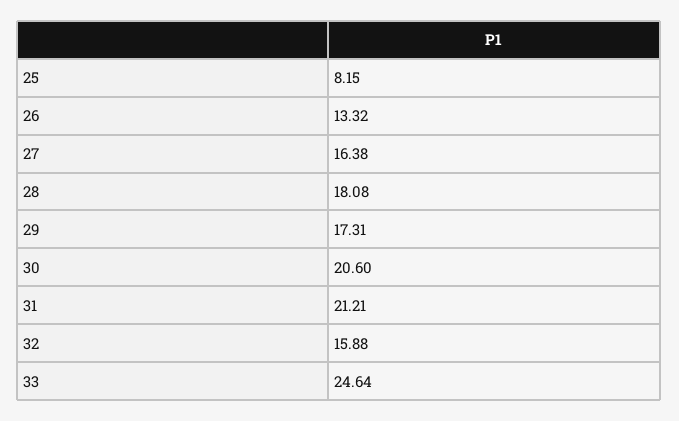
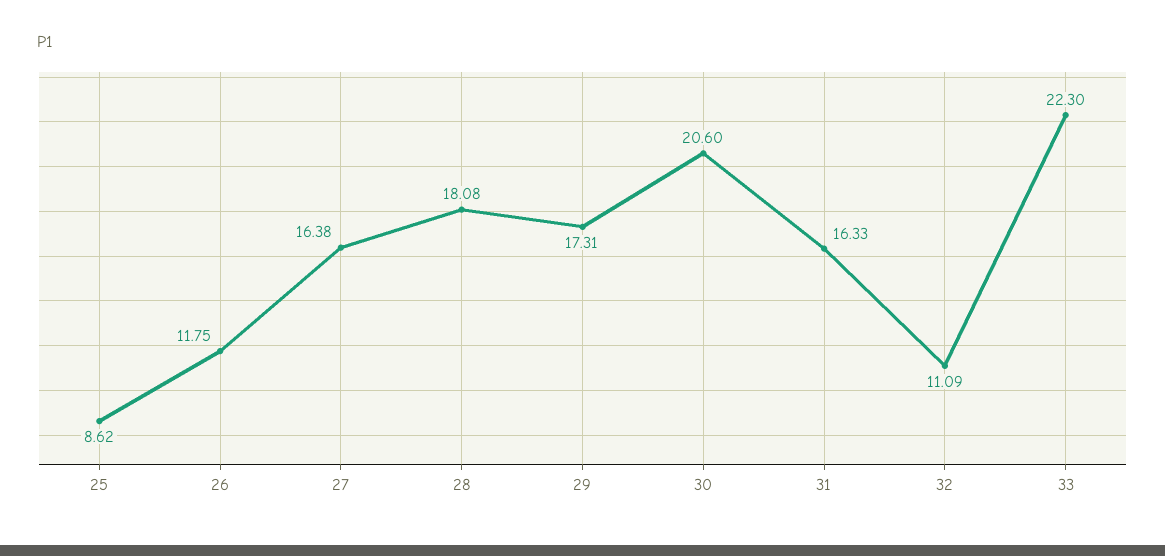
  {
-   "25": 8.15,
+   "25": 8.62,
-   "26": 13.32,
+   "26": 11.75,
    "27": 16.38,
    "28": 18.08,
    "29": 17.31,
    "30": 20.6,
-   "31": 21.21,
+   "31": 16.33,
-   "32": 15.88,
+   "32": 11.09,
-   "33": 24.64
+   "33": 22.3
  }

